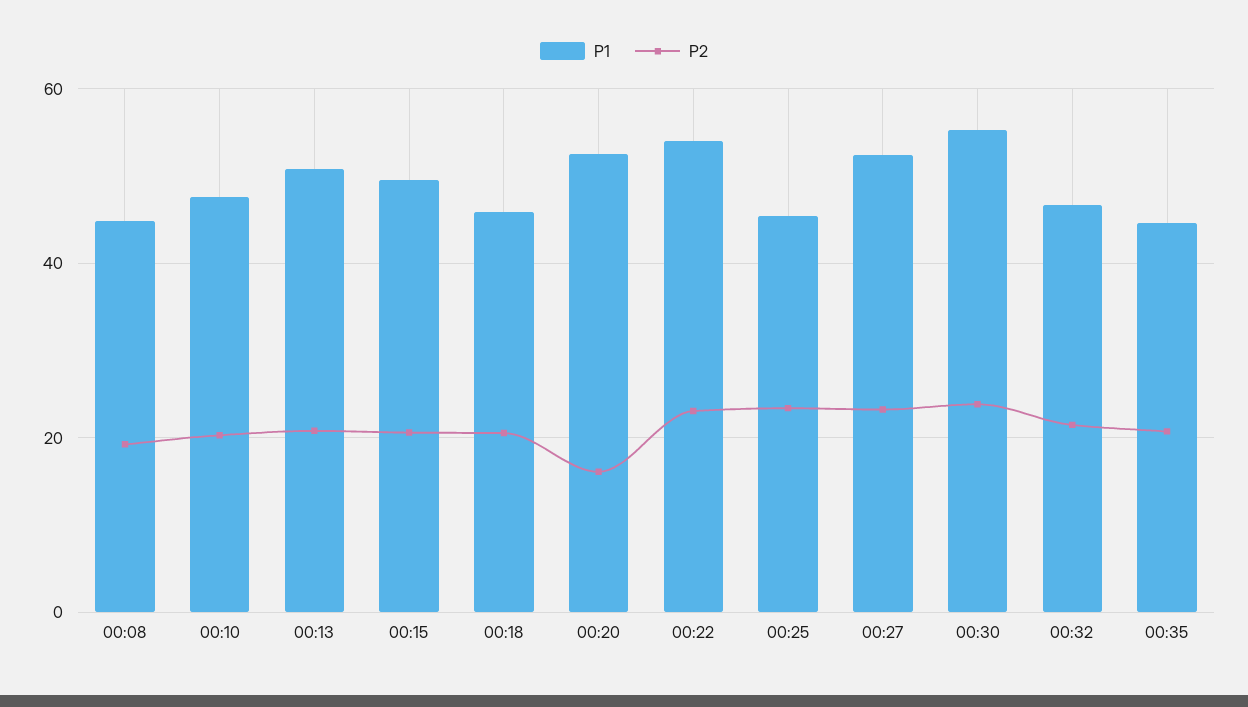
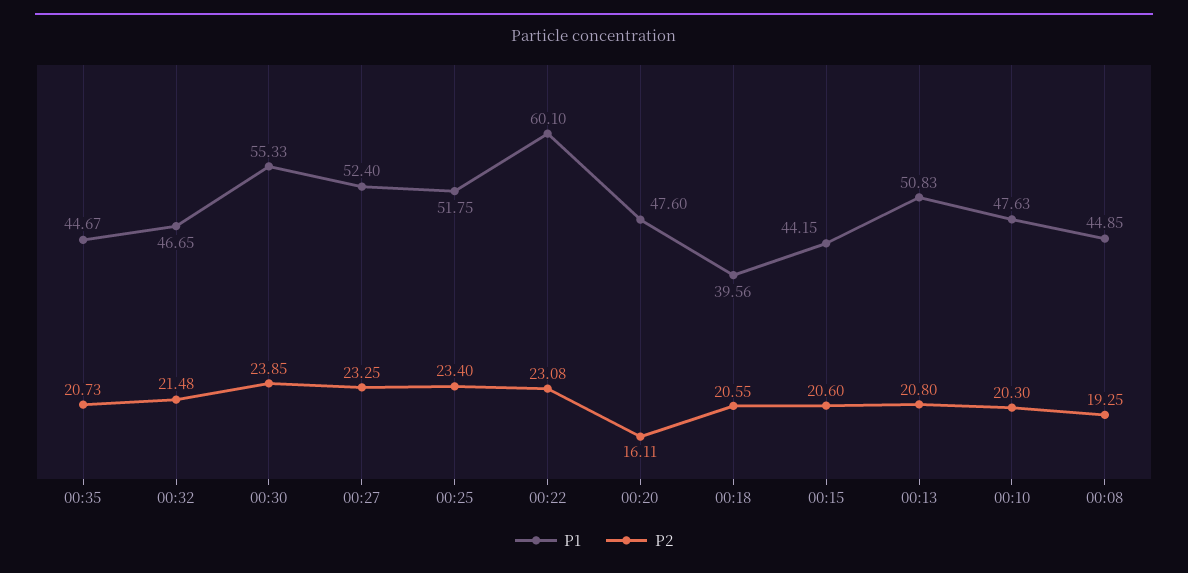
  {
    "P1": {
      "00:08": 44.85,
      "00:10": 47.63,
      "00:13": 50.83,
-     "00:15": 50,
+     "00:15": 44.15,
-     "00:18": 46,
+     "00:18": 39.56,
-     "00:20": 52,
+     "00:20": 47.6,
-     "00:22": 54,
+     "00:22": 60.1,
-     "00:25": 46,
+     "00:25": 51.75,
      "00:27": 52.4,
      "00:30": 55.33,
      "00:32": 46.65,
      "00:35": 44.67
    },
    "P2": {
      "00:08": 19.25,
      "00:10": 20.3,
      "00:13": 20.8,
      "00:15": 20.6,
      "00:18": 20.55,
      "00:20": 16.11,
      "00:22": 23.08,
      "00:25": 23.4,
      "00:27": 23.25,
      "00:30": 23.85,
      "00:32": 21.48,
      "00:35": 20.73
    }
  }

